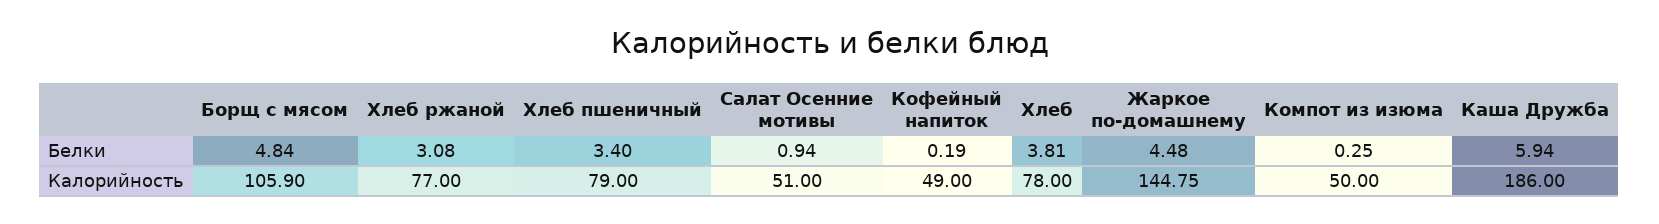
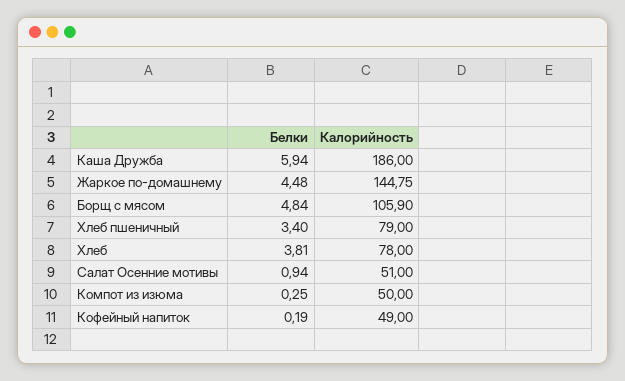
  {
    "Борщ с мясом": {
      "Белки": 4.84,
      "Калорийность": 105.9
    },
-   "Хлеб ржаной": {
-     "Белки": 3.08,
-     "Калорийность": 77
-   },
    "Хлеб пшеничный": {
      "Белки": 3.4,
      "Калорийность": 79
    },
    "Салат Осенние мотивы": {
      "Белки": 0.94,
      "Калорийность": 51
    },
    "Кофейный напиток": {
      "Белки": 0.19,
      "Калорийность": 49
    },
    "Хлеб": {
      "Белки": 3.81,
      "Калорийность": 78
    },
    "Жаркое по-домашнему": {
      "Белки": 4.48,
      "Калорийность": 144.75
    },
    "Компот из изюма": {
      "Белки": 0.25,
      "Калорийность": 50
    },
    "Каша Дружба": {
      "Белки": 5.94,
      "Калорийность": 186
    }
  }

